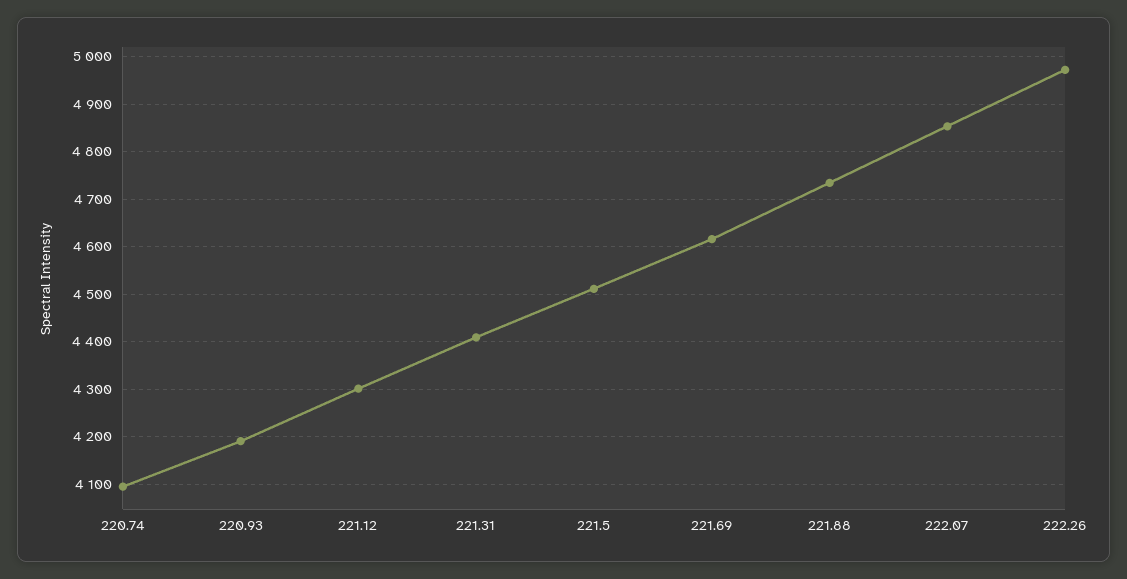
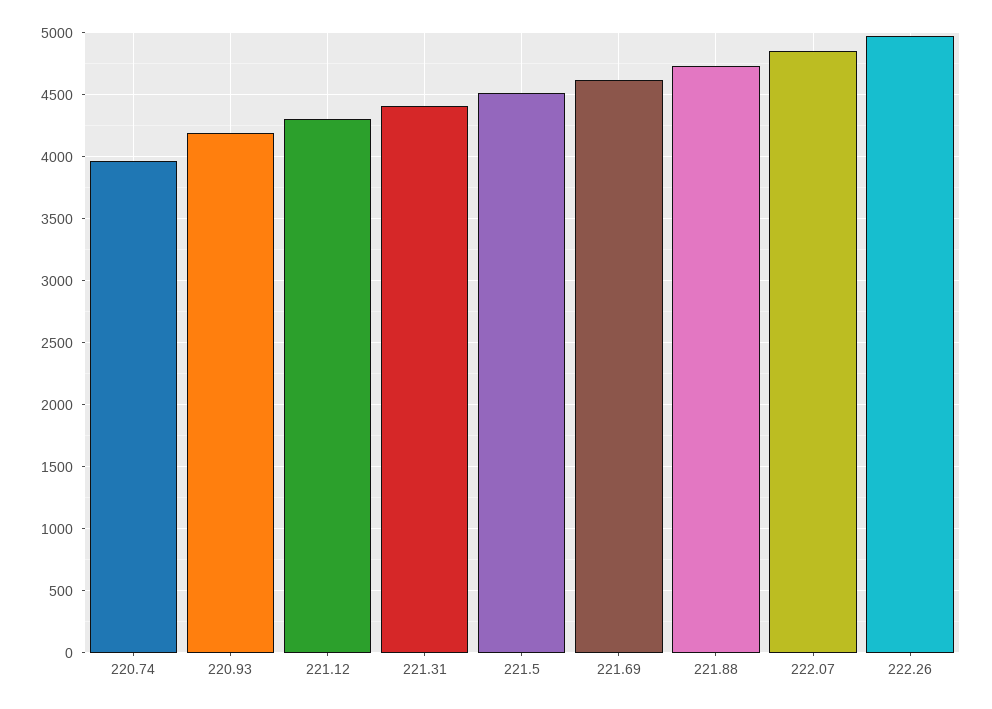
  {
-   "220.74": 4100,
+   "220.74": 3950,
    "220.93": 4200,
    "221.12": 4300,
    "221.31": 4400,
    "221.5": 4520,
    "221.69": 4620,
    "221.88": 4740,
    "222.07": 4860,
    "222.26": 4980
  }

